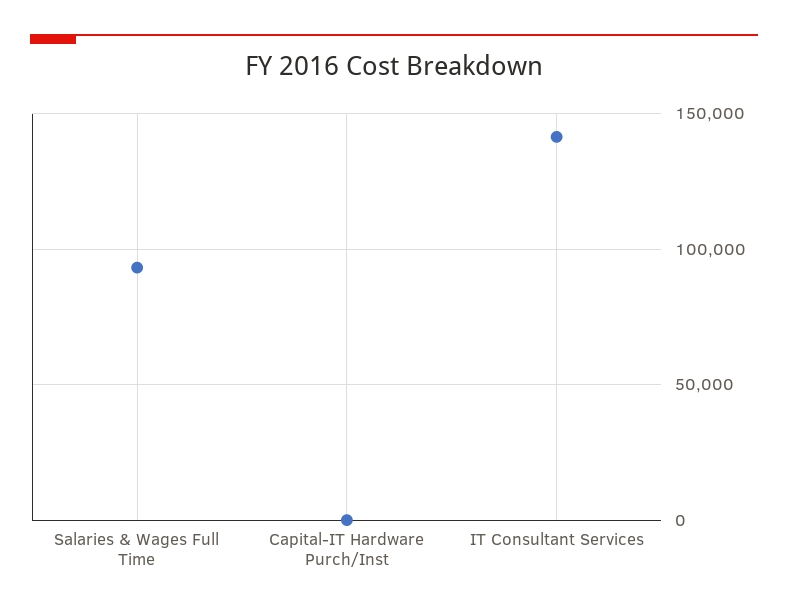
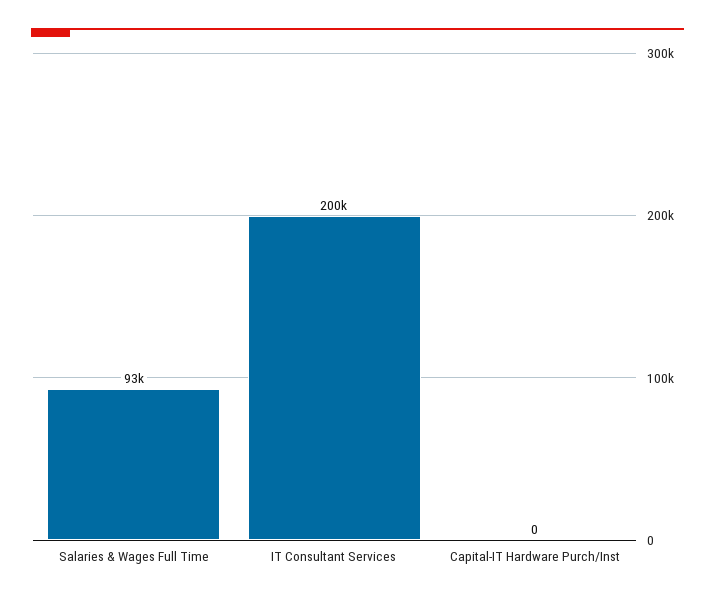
  {
    "Salaries & Wages Full Time": 93000,
    "Capital-IT Hardware Purch/Inst": 0,
-   "IT Consultant Services": 140000
+   "IT Consultant Services": 200000
  }

